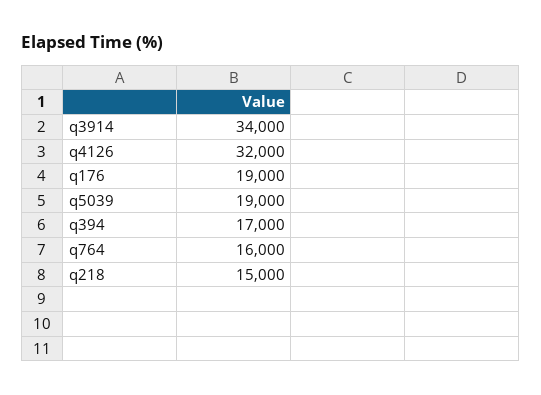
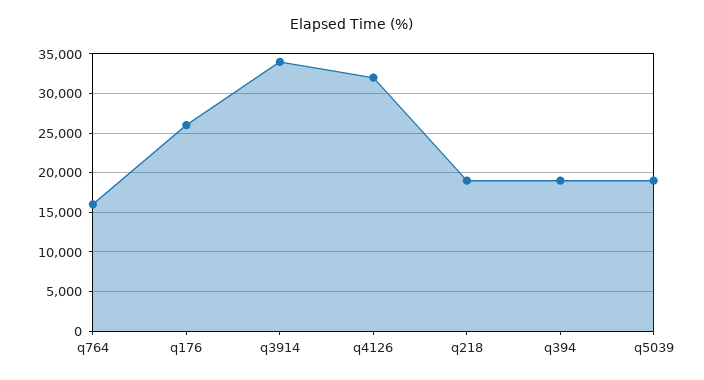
  {
    "q3914": 34000,
    "q4126": 32000,
-   "q176": 19000,
+   "q176": 26000,
    "q5039": 19000,
-   "q394": 17000,
+   "q394": 19000,
    "q764": 16000,
-   "q218": 15000
+   "q218": 19000
  }

